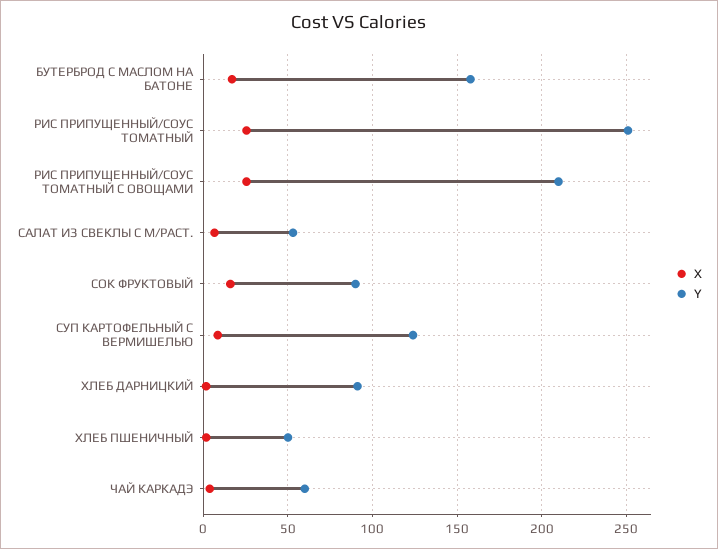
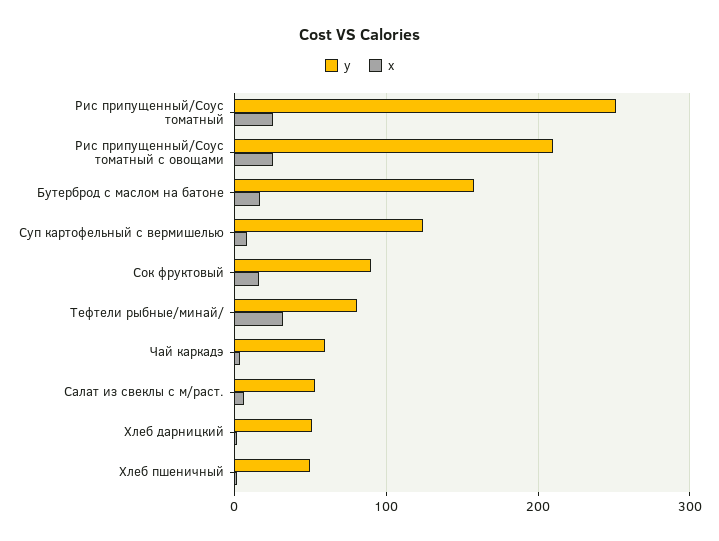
  {
    "X": {
      "БУТЕРБРОД С МАСЛОМ НА БАТОНЕ": 15,
      "РИС ПРИПУЩЕННЫЙ/СОУС ТОМАТНЫЙ": 25,
      "РИС ПРИПУЩЕННЫЙ/СОУС ТОМАТНЫЙ С ОВОЩАМИ": 25,
      "САЛАТ ИЗ СВЕКЛЫ С М/РАСТ.": 5,
      "СОК ФРУКТОВЫЙ": 15,
      "СУП КАРТОФЕЛЬНЫЙ С ВЕРМИШЕЛЬЮ": 10,
      "ХЛЕБ ДАРНИЦКИЙ": 0,
      "ХЛЕБ ПШЕНИЧНЫЙ": 0,
-     "ЧАЙ КАРКАДЭ": 5
+     "ЧАЙ КАРКАДЭ": 5,
+     "Тефтели рыбные/минай/": 30
    },
    "Y": {
      "БУТЕРБРОД С МАСЛОМ НА БАТОНЕ": 160,
      "РИС ПРИПУЩЕННЫЙ/СОУС ТОМАТНЫЙ": 250,
      "РИС ПРИПУЩЕННЫЙ/СОУС ТОМАТНЫЙ С ОВОЩАМИ": 210,
      "САЛАТ ИЗ СВЕКЛЫ С М/РАСТ.": 55,
      "СОК ФРУКТОВЫЙ": 90,
      "СУП КАРТОФЕЛЬНЫЙ С ВЕРМИШЕЛЬЮ": 125,
-     "ХЛЕБ ДАРНИЦКИЙ": 90,
+     "ХЛЕБ ДАРНИЦКИЙ": 50,
      "ХЛЕБ ПШЕНИЧНЫЙ": 50,
-     "ЧАЙ КАРКАДЭ": 60
+     "ЧАЙ КАРКАДЭ": 60,
+     "Тефтели рыбные/минай/": 80
    }
  }

